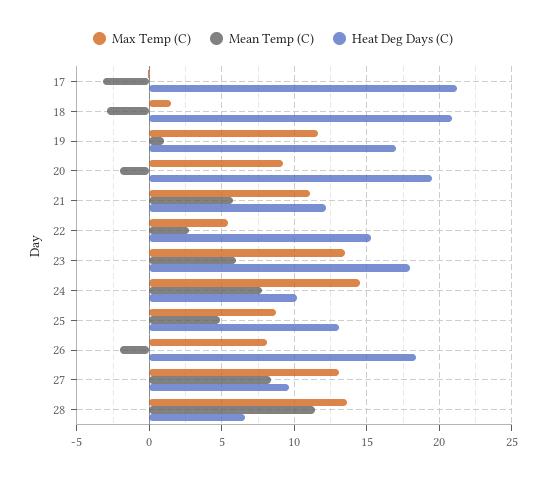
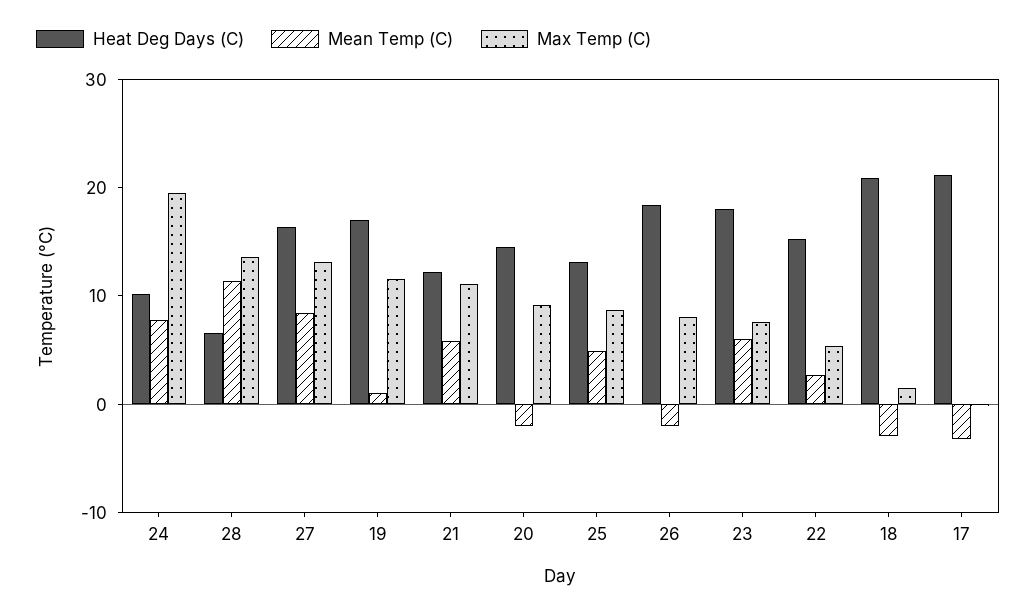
  {
    "Max Temp (C)": {
      "17": 0,
      "18": 1.5,
      "19": 11.5,
      "20": 9,
      "21": 11,
      "22": 5.5,
-     "23": 13.5,
+     "23": 8,
-     "24": 14.5,
+     "24": 20,
      "25": 8.5,
      "26": 8,
      "27": 13,
      "28": 13.5
    },
    "Mean Temp (C)": {
      "17": -3,
      "18": -3,
      "19": 1,
      "20": -2,
      "21": 6,
      "22": 2.5,
      "23": 6,
      "24": 8,
      "25": 5,
      "26": -2,
      "27": 8.5,
      "28": 11.5
    },
    "Heat Deg Days (C)": {
      "17": 21,
      "18": 21,
      "19": 17,
-     "20": 19.5,
+     "20": 14,
      "21": 12,
      "22": 15.5,
      "23": 18,
      "24": 10,
      "25": 13,
      "26": 18.5,
-     "27": 9.5,
+     "27": 16,
      "28": 6.5
    }
  }

